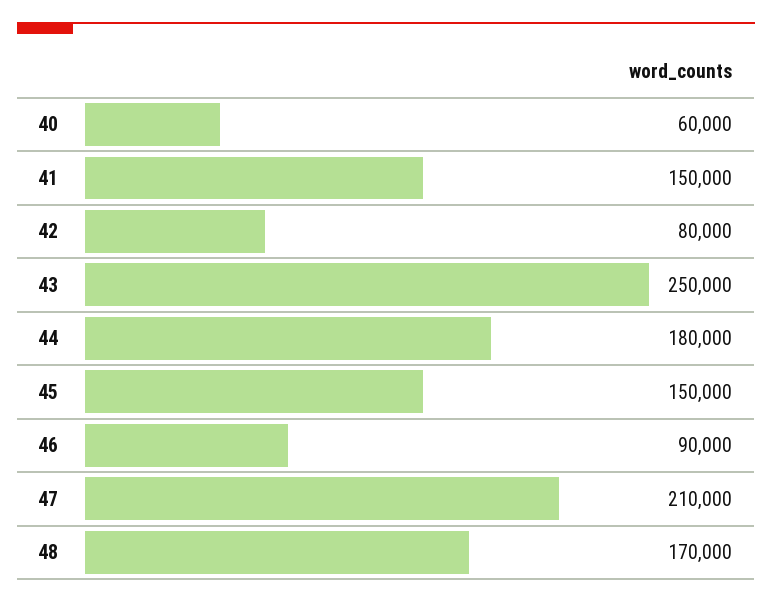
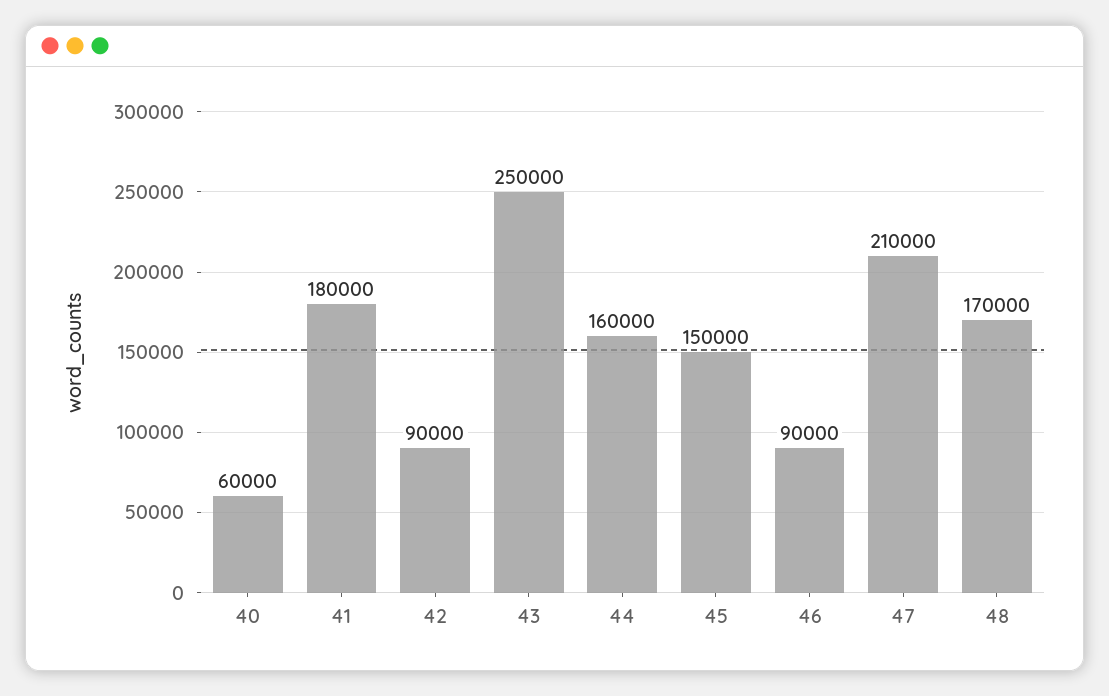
  {
    "40": 60000,
-   "41": 150000,
+   "41": 180000,
-   "42": 80000,
+   "42": 90000,
    "43": 250000,
-   "44": 180000,
+   "44": 160000,
    "45": 150000,
    "46": 90000,
    "47": 210000,
    "48": 170000
  }

